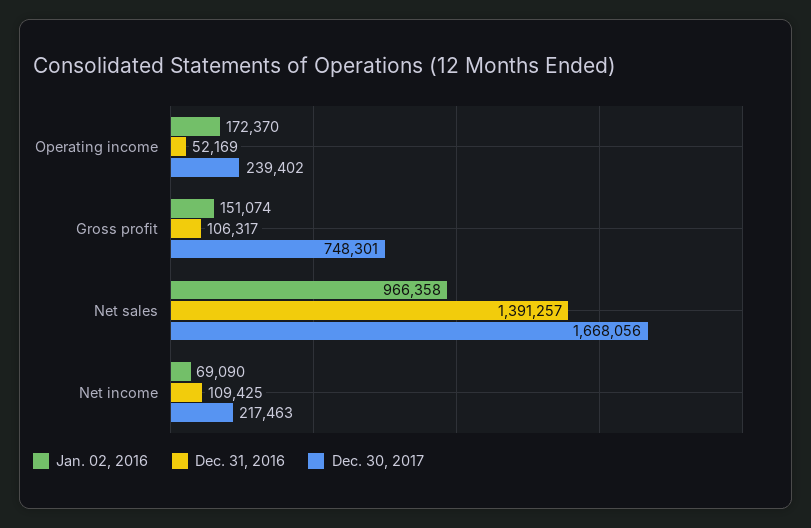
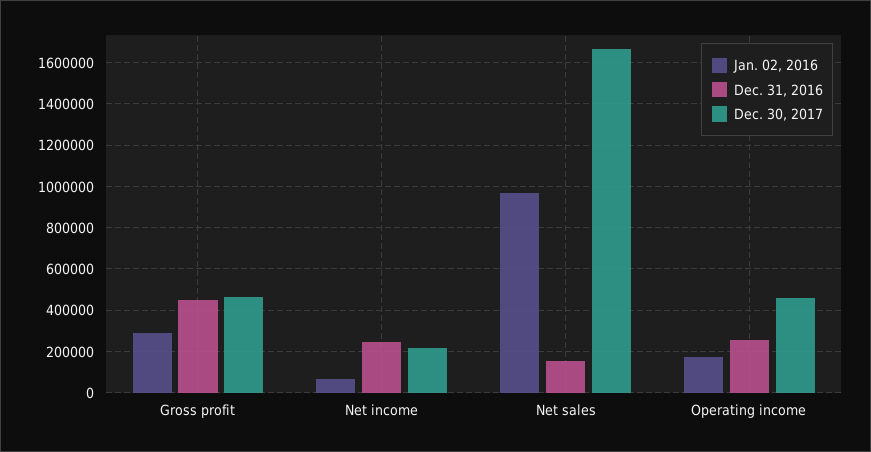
  {
    "Jan. 02, 2016": {
      "Operating income": 172370,
-     "Gross profit": 151074,
+     "Gross profit": 300000,
      "Net sales": 966358,
      "Net income": 69090
    },
    "Dec. 31, 2016": {
-     "Operating income": 52169,
+     "Operating income": 250000,
-     "Gross profit": 106317,
+     "Gross profit": 450000,
-     "Net sales": 1391257,
+     "Net sales": 150000,
-     "Net income": 109425
+     "Net income": 250000
    },
    "Dec. 30, 2017": {
-     "Operating income": 239402,
+     "Operating income": 450000,
-     "Gross profit": 748301,
+     "Gross profit": 450000,
      "Net sales": 1668056,
      "Net income": 217463
    }
  }

